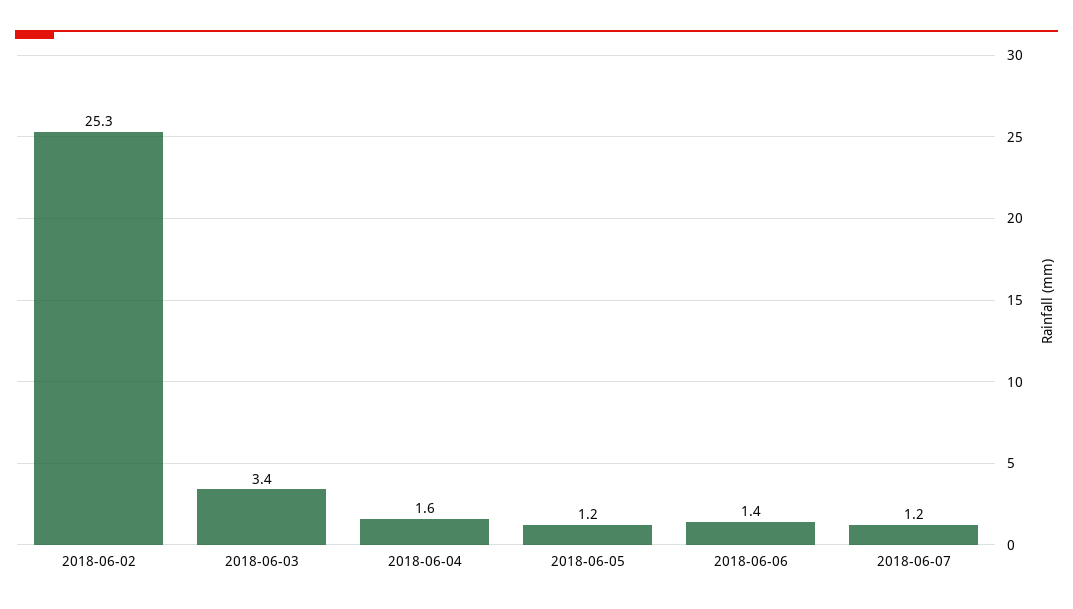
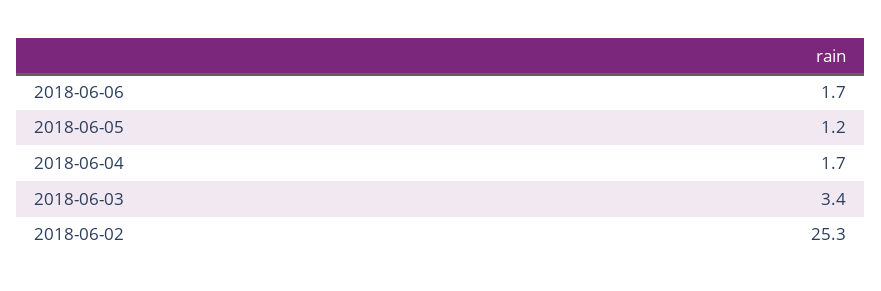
  {
    "2018-06-02": 25.3,
    "2018-06-03": 3.4,
-   "2018-06-04": 1.6,
+   "2018-06-04": 1.7,
    "2018-06-05": 1.2,
-   "2018-06-06": 1.4,
+   "2018-06-06": 1.7
-   "2018-06-07": 1.2
  }

